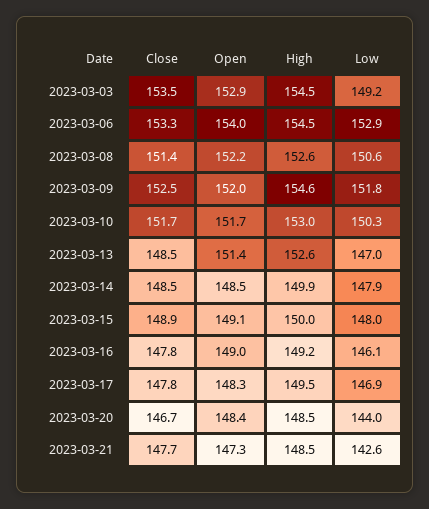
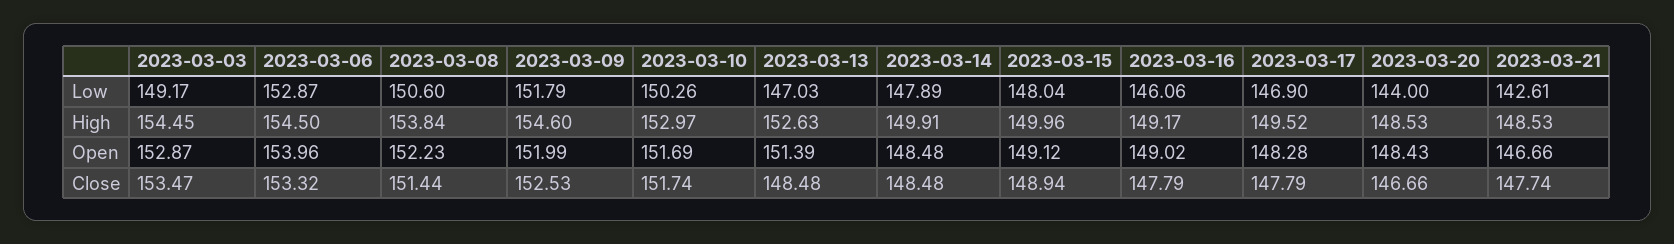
  {
    "Close": {
      "2023-03-03": 153.47,
      "2023-03-06": 153.32,
      "2023-03-08": 151.44,
      "2023-03-09": 152.53,
      "2023-03-10": 151.74,
      "2023-03-13": 148.48,
      "2023-03-14": 148.48,
      "2023-03-15": 148.94,
      "2023-03-16": 147.79,
      "2023-03-17": 147.79,
      "2023-03-20": 146.66,
      "2023-03-21": 147.74
    },
    "Open": {
      "2023-03-03": 152.87,
      "2023-03-06": 153.96,
      "2023-03-08": 152.23,
      "2023-03-09": 151.99,
      "2023-03-10": 151.69,
      "2023-03-13": 151.39,
      "2023-03-14": 148.48,
      "2023-03-15": 149.12,
      "2023-03-16": 149.02,
      "2023-03-17": 148.28,
      "2023-03-20": 148.43,
-     "2023-03-21": 147.3
+     "2023-03-21": 146.66
    },
    "High": {
      "2023-03-03": 154.45,
      "2023-03-06": 154.5,
-     "2023-03-08": 152.6,
+     "2023-03-08": 153.84,
      "2023-03-09": 154.6,
      "2023-03-10": 152.97,
      "2023-03-13": 152.63,
      "2023-03-14": 149.91,
      "2023-03-15": 149.96,
      "2023-03-16": 149.17,
      "2023-03-17": 149.52,
      "2023-03-20": 148.53,
      "2023-03-21": 148.53
    },
    "Low": {
      "2023-03-03": 149.17,
      "2023-03-06": 152.87,
      "2023-03-08": 150.6,
      "2023-03-09": 151.79,
      "2023-03-10": 150.26,
      "2023-03-13": 147.03,
      "2023-03-14": 147.89,
      "2023-03-15": 148.04,
      "2023-03-16": 146.06,
      "2023-03-17": 146.9,
      "2023-03-20": 144,
      "2023-03-21": 142.61
    }
  }

